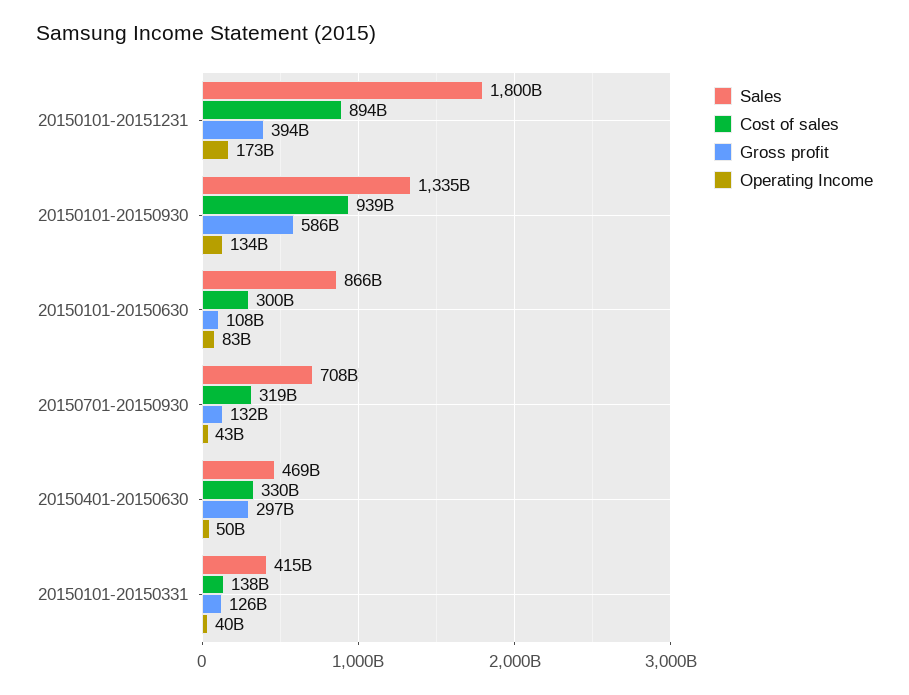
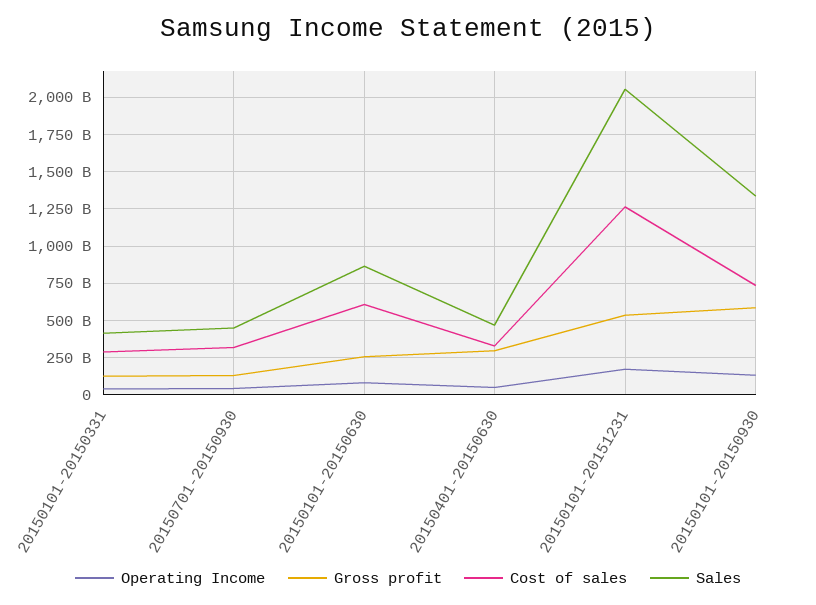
  {
    "Sales": {
-     "20150101-20151231": 1800000000000,
+     "20150101-20151231": 2050000000000,
      "20150101-20150930": 1335000000000,
      "20150101-20150630": 866000000000,
-     "20150701-20150930": 708000000000,
+     "20150701-20150930": 450000000000,
      "20150401-20150630": 469000000000,
      "20150101-20150331": 415000000000
    },
    "Cost of sales": {
-     "20150101-20151231": 894000000000,
+     "20150101-20151231": 1250000000000,
-     "20150101-20150930": 939000000000,
+     "20150101-20150930": 750000000000,
-     "20150101-20150630": 300000000000,
+     "20150101-20150630": 600000000000,
      "20150701-20150930": 319000000000,
      "20150401-20150630": 330000000000,
-     "20150101-20150331": 138000000000
+     "20150101-20150331": 300000000000
    },
    "Gross profit": {
-     "20150101-20151231": 394000000000,
+     "20150101-20151231": 550000000000,
      "20150101-20150930": 586000000000,
-     "20150101-20150630": 108000000000,
+     "20150101-20150630": 250000000000,
      "20150701-20150930": 132000000000,
      "20150401-20150630": 297000000000,
      "20150101-20150331": 126000000000
    },
    "Operating Income": {
      "20150101-20151231": 173000000000,
      "20150101-20150930": 134000000000,
      "20150101-20150630": 83000000000,
      "20150701-20150930": 43000000000,
      "20150401-20150630": 50000000000,
      "20150101-20150331": 40000000000
    }
  }

